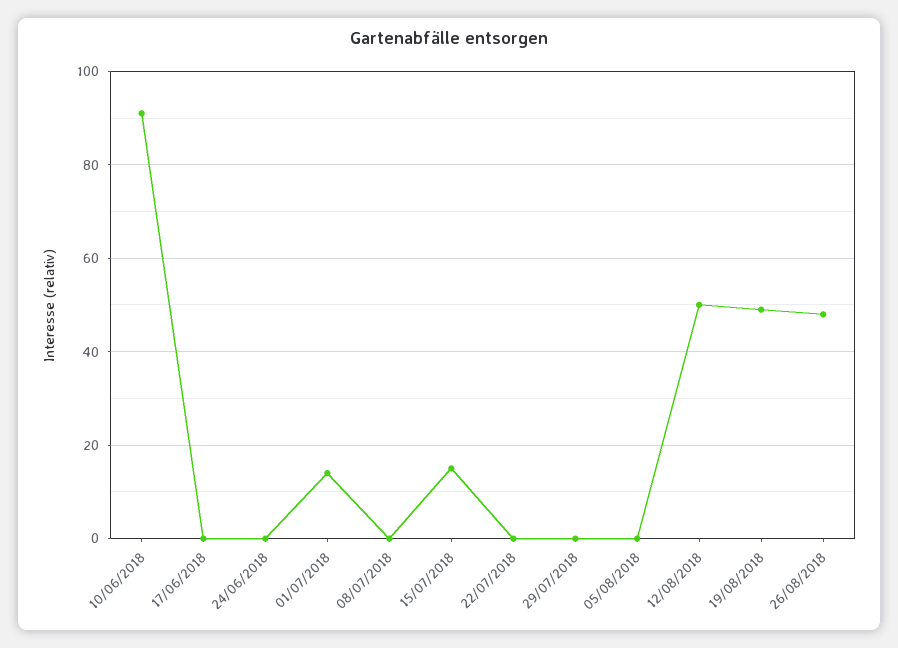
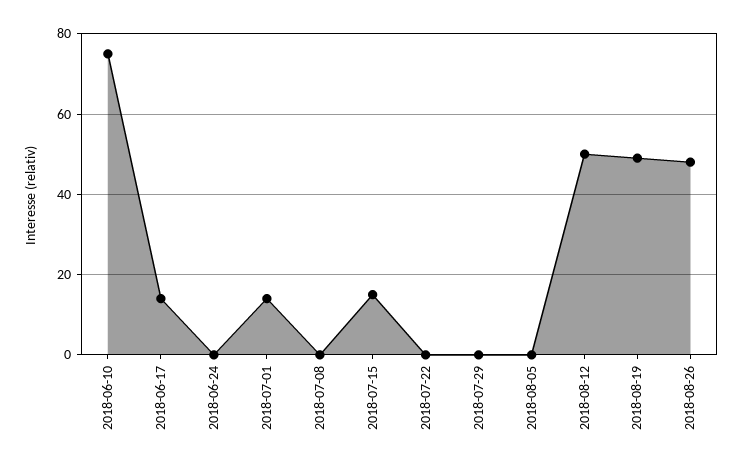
  {
-   "10/06/2018": 90,
+   "10/06/2018": 75,
-   "17/06/2018": 0,
+   "17/06/2018": 15,
    "24/06/2018": 0,
    "01/07/2018": 15,
    "08/07/2018": 0,
    "15/07/2018": 15,
    "22/07/2018": 0,
    "29/07/2018": 0,
    "05/08/2018": 0,
    "12/08/2018": 50,
    "19/08/2018": 50,
    "26/08/2018": 50
  }

